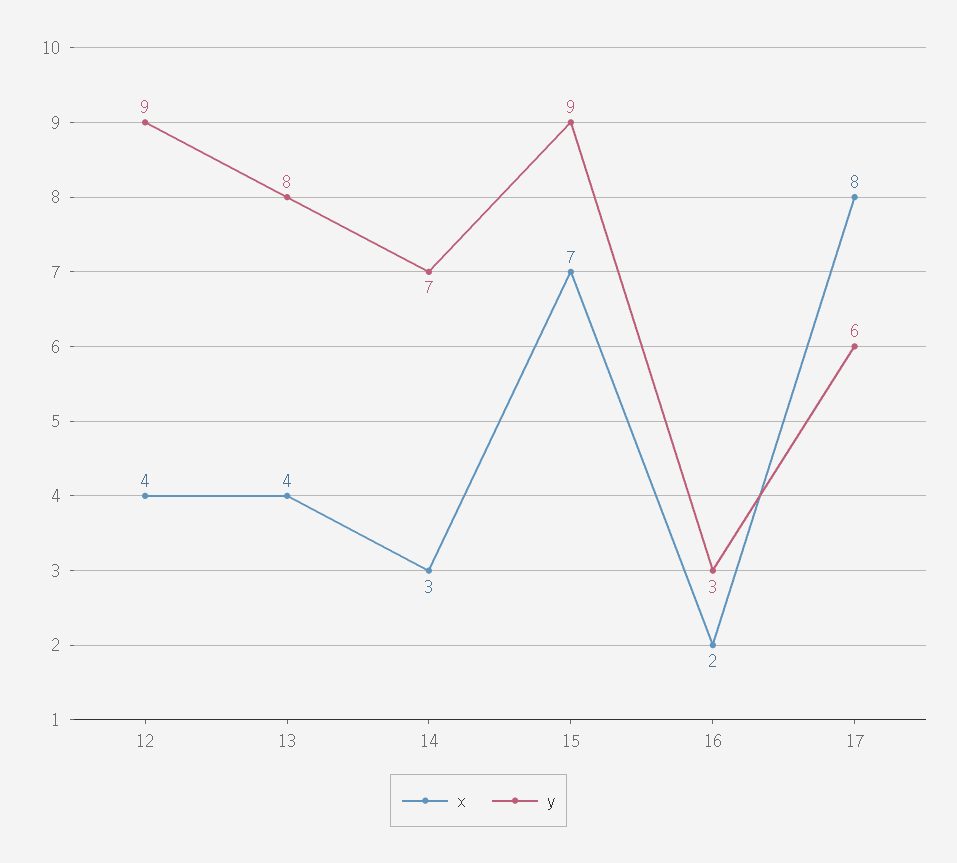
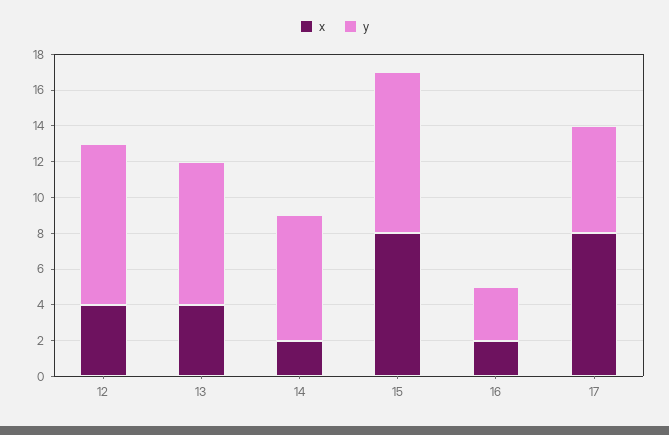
  {
    "x": {
      "12": 4,
      "13": 4,
-     "14": 3,
+     "14": 2,
-     "15": 7,
+     "15": 8,
      "16": 2,
      "17": 8
    },
    "y": {
      "12": 9,
      "13": 8,
      "14": 7,
      "15": 9,
      "16": 3,
      "17": 6
    }
  }

